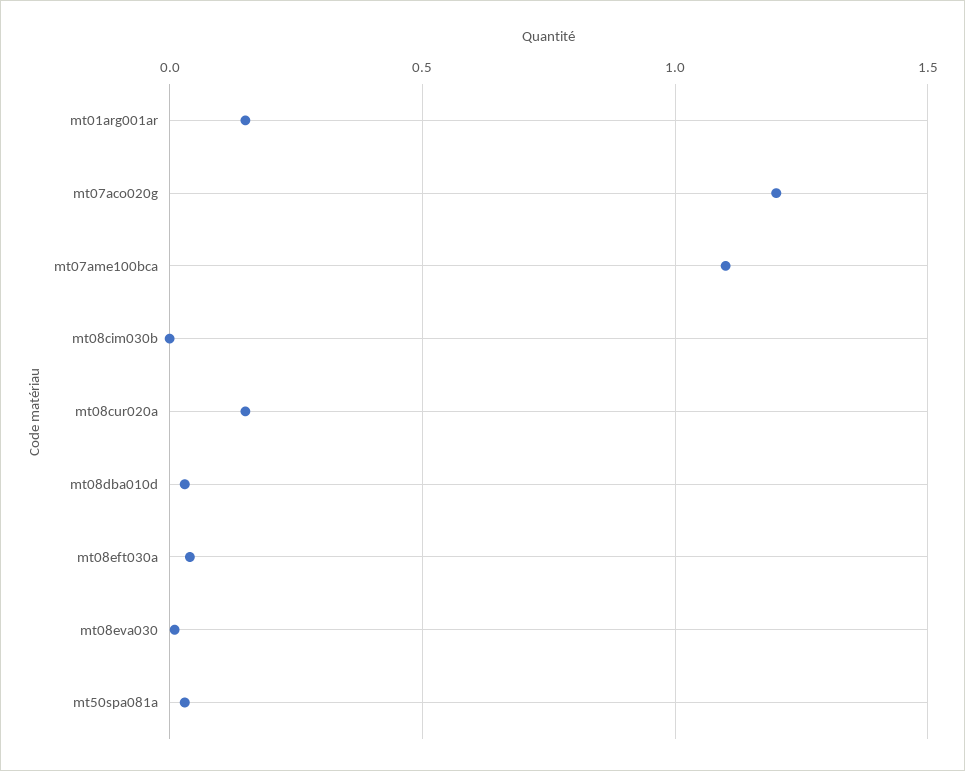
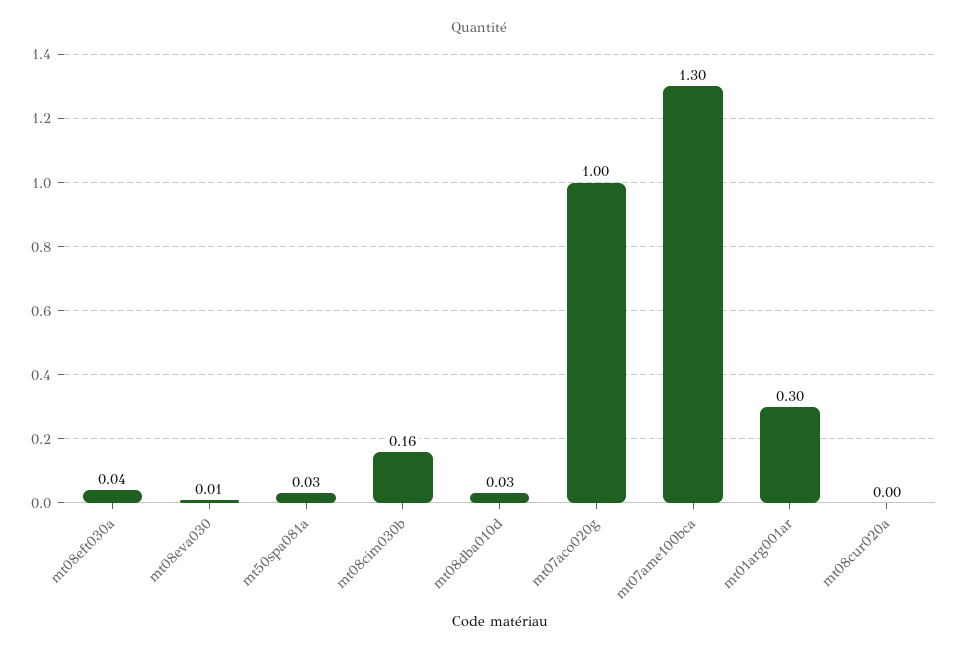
  {
-   "mt01arg001ar": 0.15,
+   "mt01arg001ar": 0.3,
-   "mt07aco020g": 1.2,
+   "mt07aco020g": 1,
-   "mt07ame100bca": 1.1,
+   "mt07ame100bca": 1.3,
-   "mt08cim030b": 0,
+   "mt08cim030b": 0.16,
-   "mt08cur020a": 0.15,
+   "mt08cur020a": 0,
    "mt08dba010d": 0.03,
    "mt08eft030a": 0.04,
    "mt08eva030": 0.01,
    "mt50spa081a": 0.03
  }

